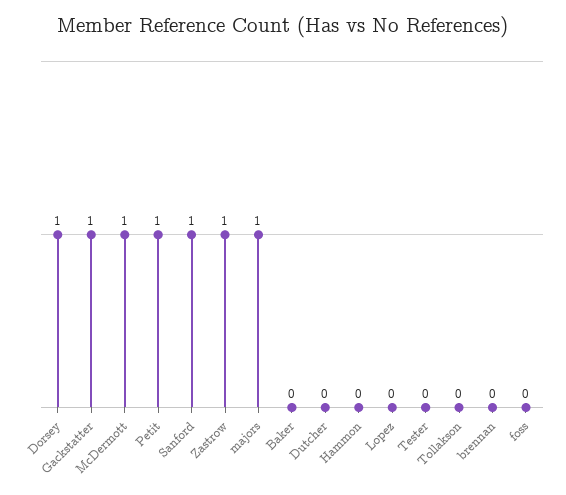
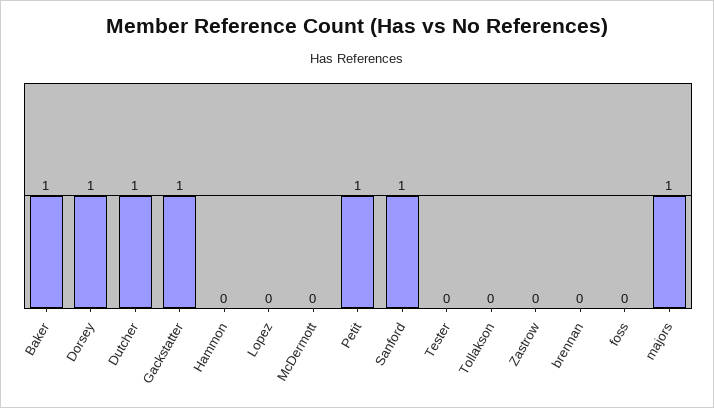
  {
    "Dorsey": 1,
    "Gackstatter": 1,
-   "McDermott": 1,
+   "McDermott": 0,
    "Petit": 1,
    "Sanford": 1,
-   "Zastrow": 1,
+   "Zastrow": 0,
    "majors": 1,
-   "Baker": 0,
+   "Baker": 1,
-   "Dutcher": 0,
+   "Dutcher": 1,
    "Hammon": 0,
    "Lopez": 0,
    "Tester": 0,
    "Tollakson": 0,
    "brennan": 0,
    "foss": 0
  }

